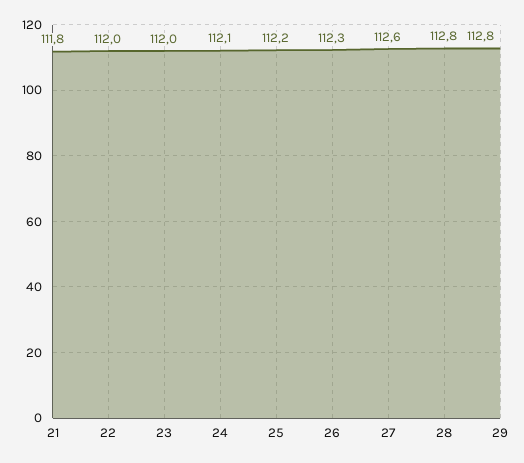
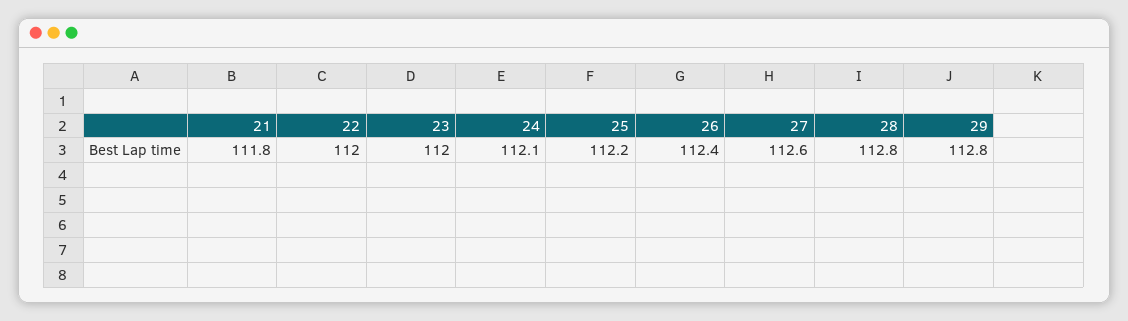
  {
    "21": 111.8,
    "22": 112,
    "23": 112,
    "24": 112.1,
    "25": 112.2,
-   "26": 112.3,
+   "26": 112.4,
    "27": 112.6,
    "28": 112.8,
    "29": 112.8
  }

